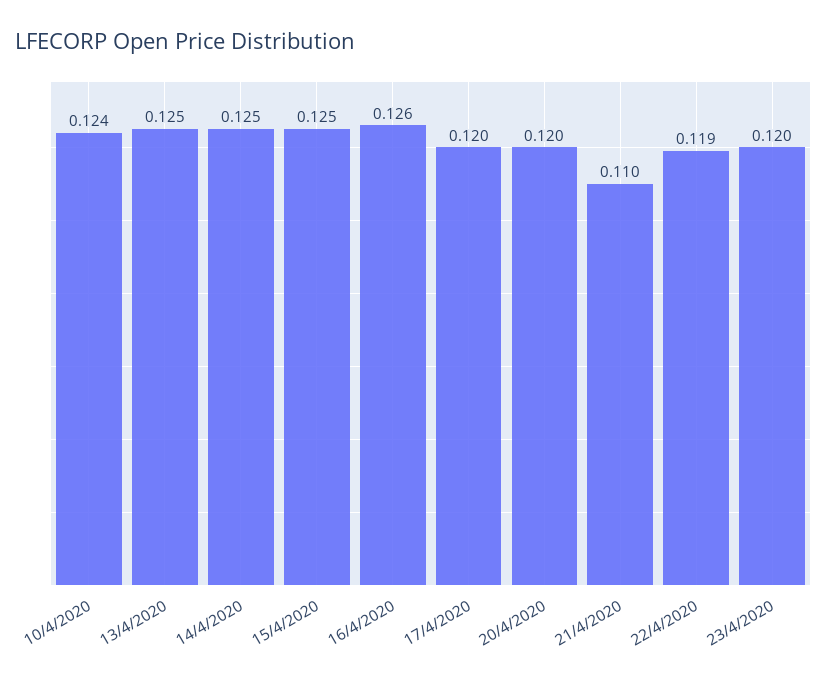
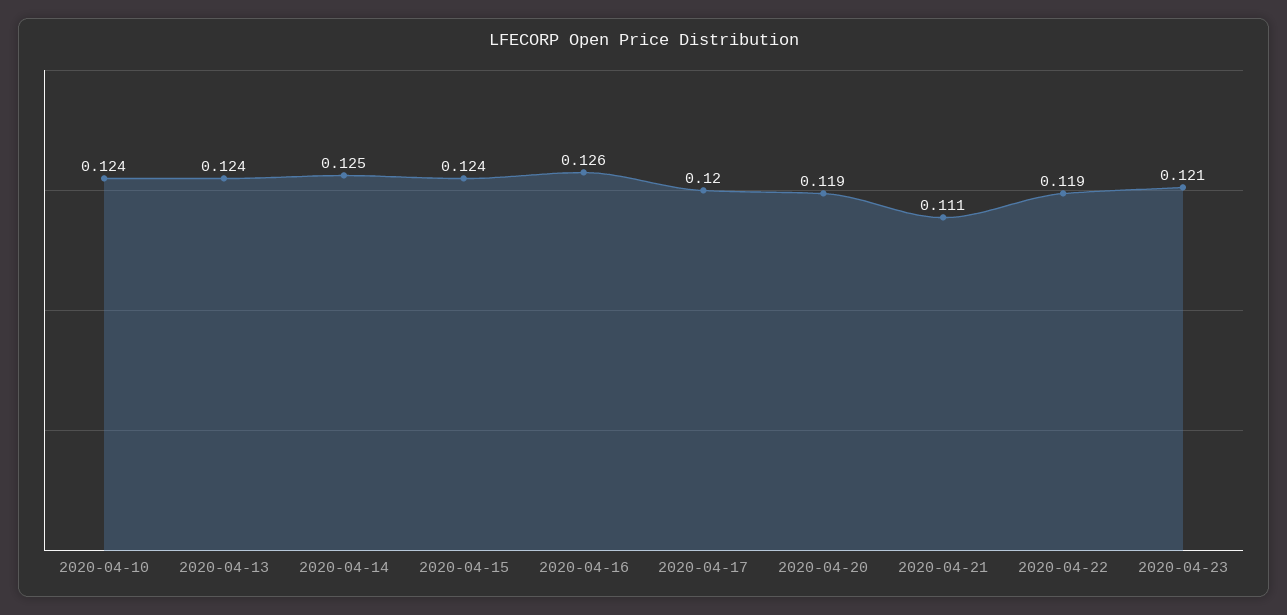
  {
    "10/4/2020": 0.124,
-   "13/4/2020": 0.125,
+   "13/4/2020": 0.124,
    "14/4/2020": 0.125,
-   "15/4/2020": 0.125,
+   "15/4/2020": 0.124,
    "16/4/2020": 0.126,
    "17/4/2020": 0.12,
-   "20/4/2020": 0.12,
+   "20/4/2020": 0.119,
-   "21/4/2020": 0.11,
+   "21/4/2020": 0.111,
    "22/4/2020": 0.119,
-   "23/4/2020": 0.12
+   "23/4/2020": 0.121
  }

